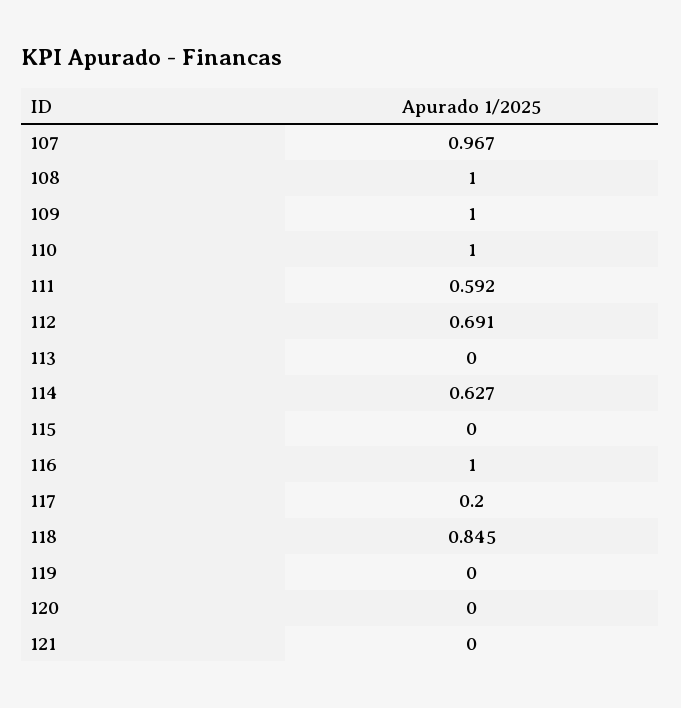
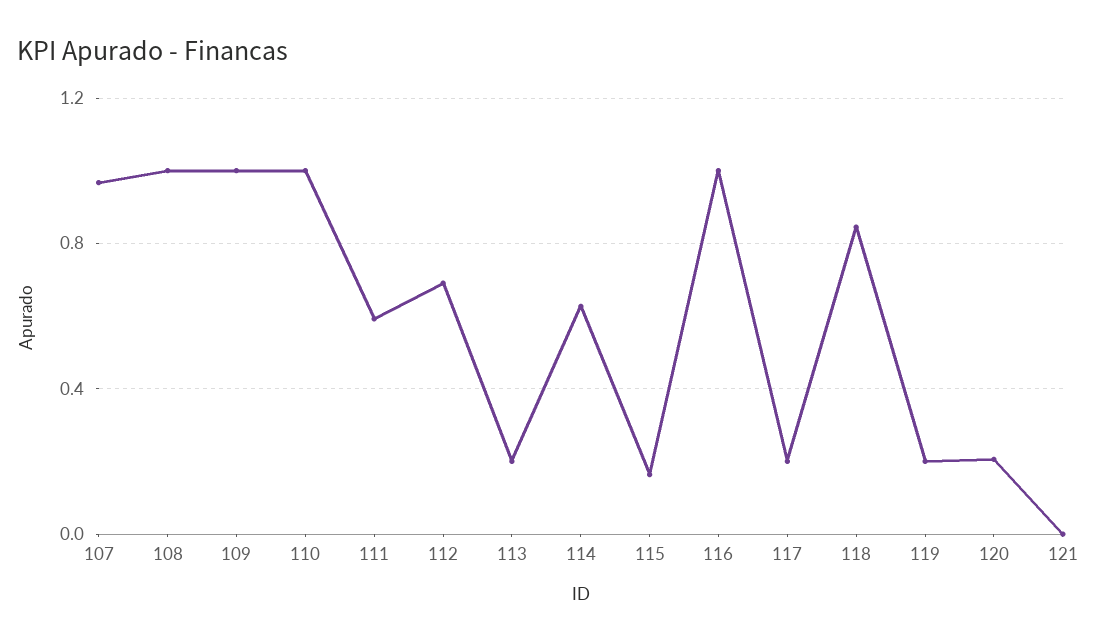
  {
    "107": 0.967,
    "108": 1,
    "109": 1,
    "110": 1,
    "111": 0.592,
    "112": 0.691,
-   "113": 0,
+   "113": 0.2,
    "114": 0.627,
-   "115": 0,
+   "115": 0.15,
    "116": 1,
    "117": 0.2,
    "118": 0.845,
-   "119": 0,
+   "119": 0.2,
-   "120": 0,
+   "120": 0.2,
    "121": 0
  }

